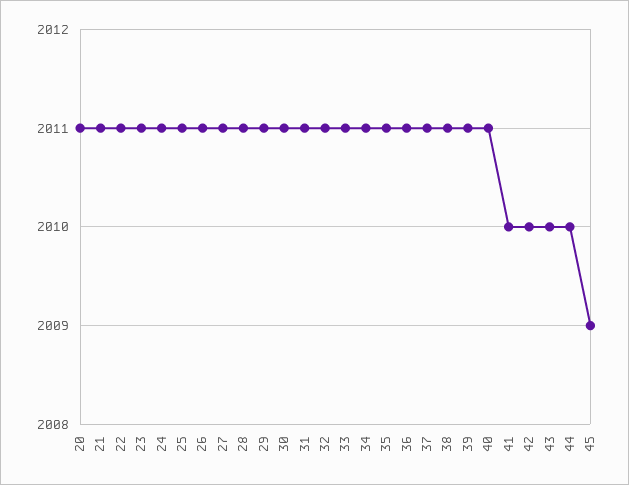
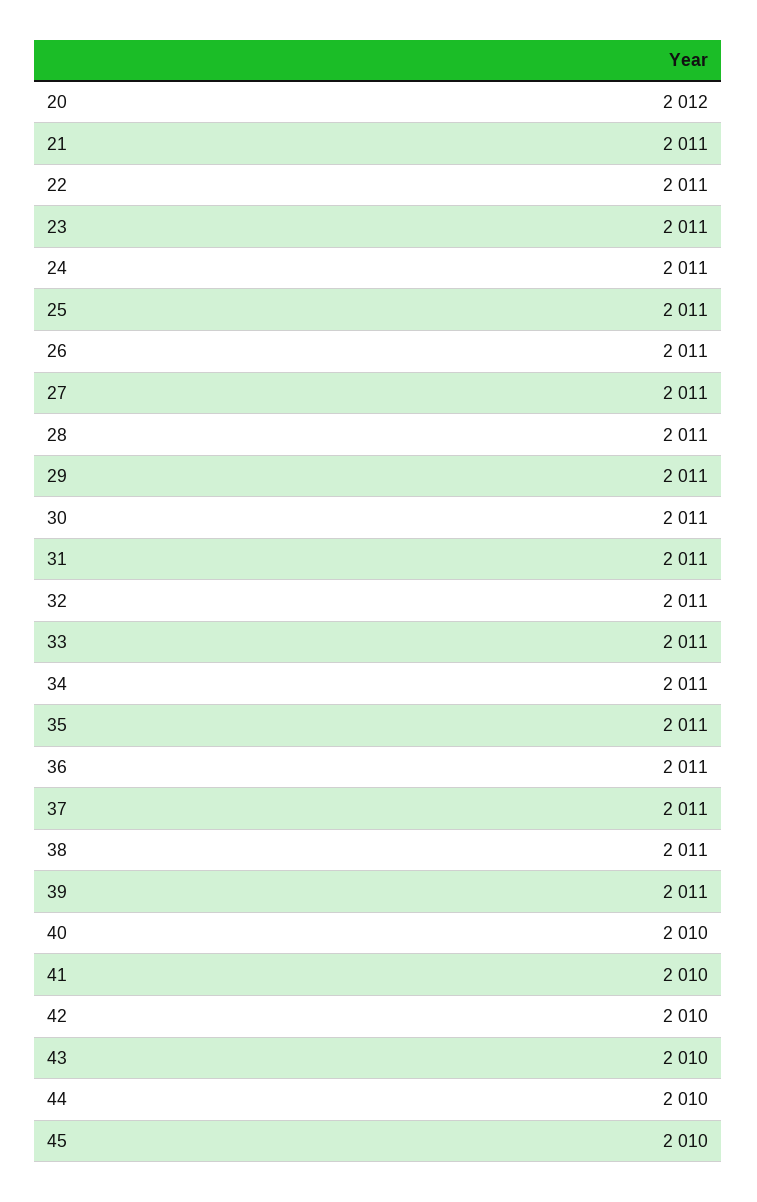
  {
-   "20": 2011,
+   "20": 2012,
    "21": 2011,
    "22": 2011,
    "23": 2011,
    "24": 2011,
    "25": 2011,
    "26": 2011,
    "27": 2011,
    "28": 2011,
    "29": 2011,
    "30": 2011,
    "31": 2011,
    "32": 2011,
    "33": 2011,
    "34": 2011,
    "35": 2011,
    "36": 2011,
    "37": 2011,
    "38": 2011,
    "39": 2011,
-   "40": 2011,
+   "40": 2010,
    "41": 2010,
    "42": 2010,
    "43": 2010,
    "44": 2010,
-   "45": 2009
+   "45": 2010
  }

